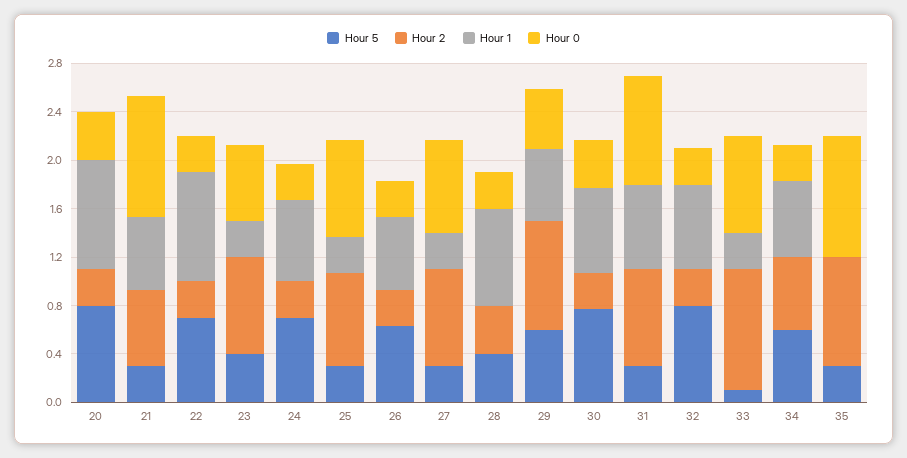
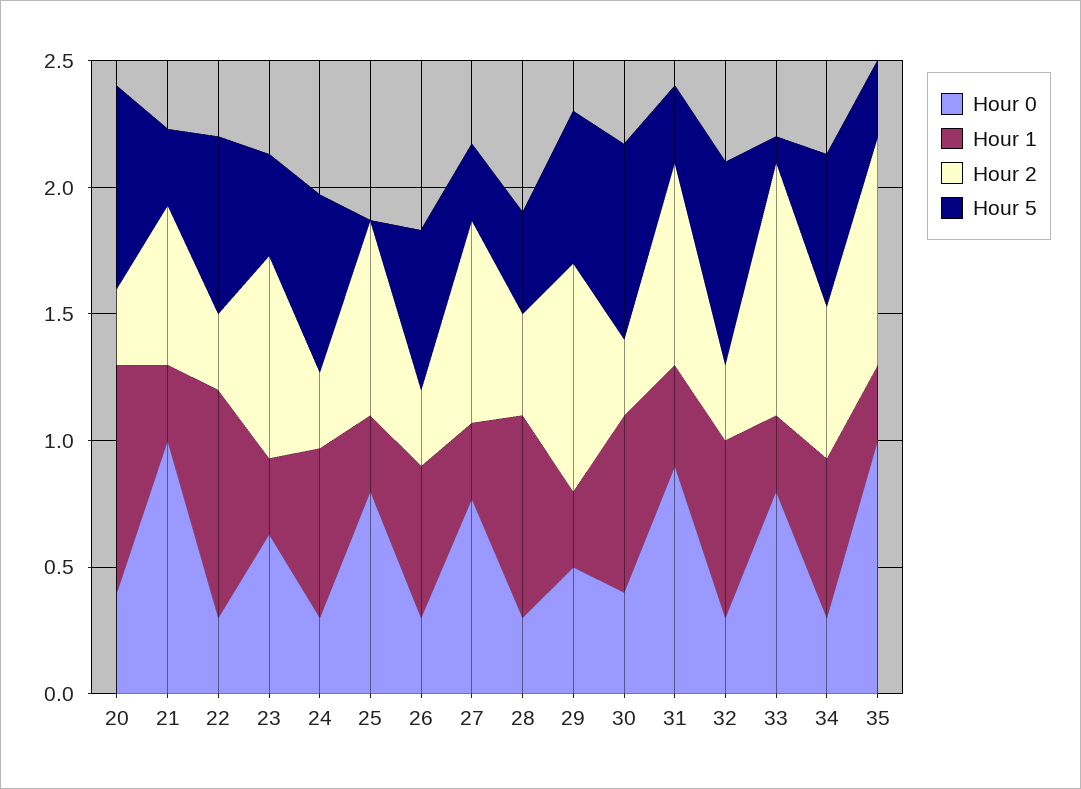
  {
    "Hour 5": {
      "20": 0.8,
      "21": 0.3,
      "22": 0.7,
      "23": 0.4,
      "24": 0.7,
-     "25": 0.3,
+     "25": 0,
      "26": 0.6,
      "27": 0.3,
      "28": 0.4,
      "29": 0.6,
      "30": 0.8,
      "31": 0.3,
      "32": 0.8,
      "33": 0.1,
      "34": 0.6,
      "35": 0.3
    },
    "Hour 2": {
      "20": 0.3,
      "21": 0.6,
      "22": 0.3,
      "23": 0.8,
      "24": 0.3,
      "25": 0.8,
      "26": 0.3,
      "27": 0.8,
      "28": 0.4,
      "29": 0.9,
      "30": 0.3,
      "31": 0.8,
      "32": 0.3,
      "33": 1,
      "34": 0.6,
      "35": 0.9
    },
    "Hour 1": {
      "20": 0.9,
-     "21": 0.6,
+     "21": 0.3,
      "22": 0.9,
      "23": 0.3,
      "24": 0.7,
      "25": 0.3,
      "26": 0.6,
      "27": 0.3,
      "28": 0.8,
-     "29": 0.6,
+     "29": 0.3,
      "30": 0.7,
-     "31": 0.7,
+     "31": 0.4,
      "32": 0.7,
      "33": 0.3,
      "34": 0.6,
-     "35": 0
+     "35": 0.3
    },
    "Hour 0": {
      "20": 0.4,
      "21": 1,
      "22": 0.3,
      "23": 0.6,
      "24": 0.3,
      "25": 0.8,
      "26": 0.3,
      "27": 0.8,
      "28": 0.3,
      "29": 0.5,
      "30": 0.4,
      "31": 0.9,
      "32": 0.3,
      "33": 0.8,
      "34": 0.3,
      "35": 1
    }
  }

